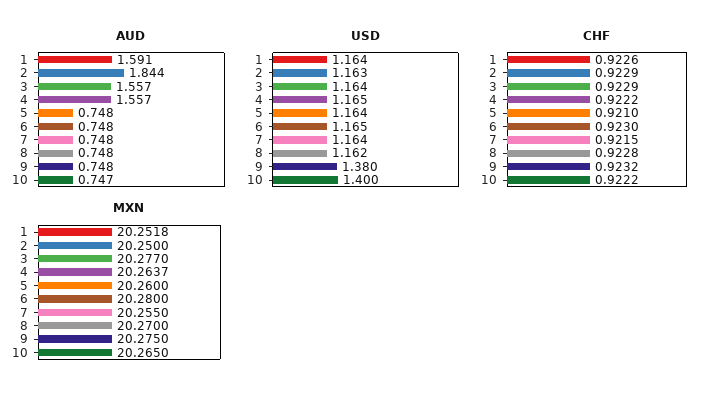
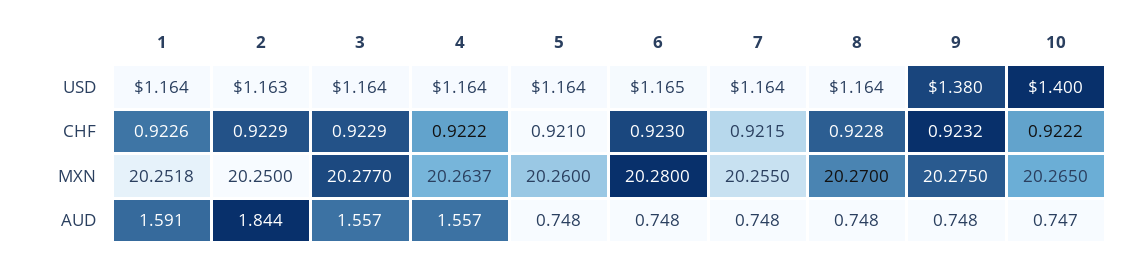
  {
    "AUD": {
      "1": 1.591,
      "2": 1.844,
      "3": 1.557,
      "4": 1.557,
      "5": 0.748,
      "6": 0.748,
      "7": 0.748,
      "8": 0.748,
      "9": 0.748,
      "10": 0.747
    },
    "USD": {
      "1": 1.164,
      "2": 1.163,
      "3": 1.164,
-     "4": 1.165,
+     "4": 1.164,
      "5": 1.164,
      "6": 1.165,
      "7": 1.164,
-     "8": 1.162,
+     "8": 1.164,
      "9": 1.38,
      "10": 1.4
    },
    "CHF": {
      "1": 0.9226,
      "2": 0.9229,
      "3": 0.9229,
      "4": 0.9222,
      "5": 0.921,
      "6": 0.923,
      "7": 0.9215,
      "8": 0.9228,
      "9": 0.9232,
      "10": 0.9222
    },
    "MXN": {
      "1": 20.2518,
      "2": 20.25,
      "3": 20.277,
      "4": 20.2637,
      "5": 20.26,
      "6": 20.28,
      "7": 20.255,
      "8": 20.27,
      "9": 20.275,
      "10": 20.265
    }
  }

